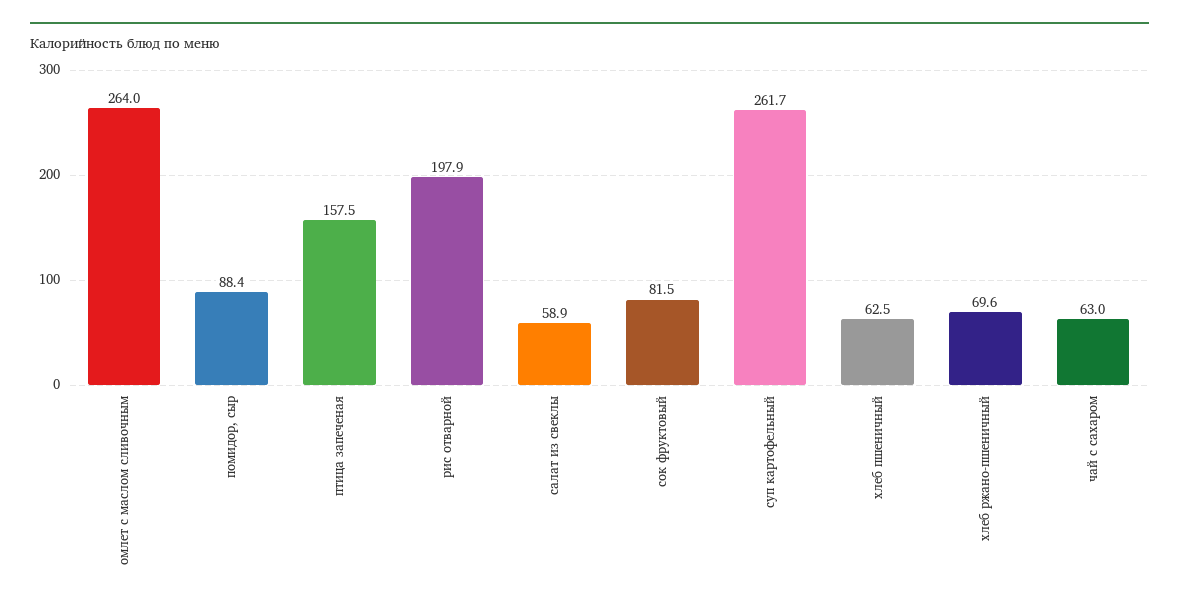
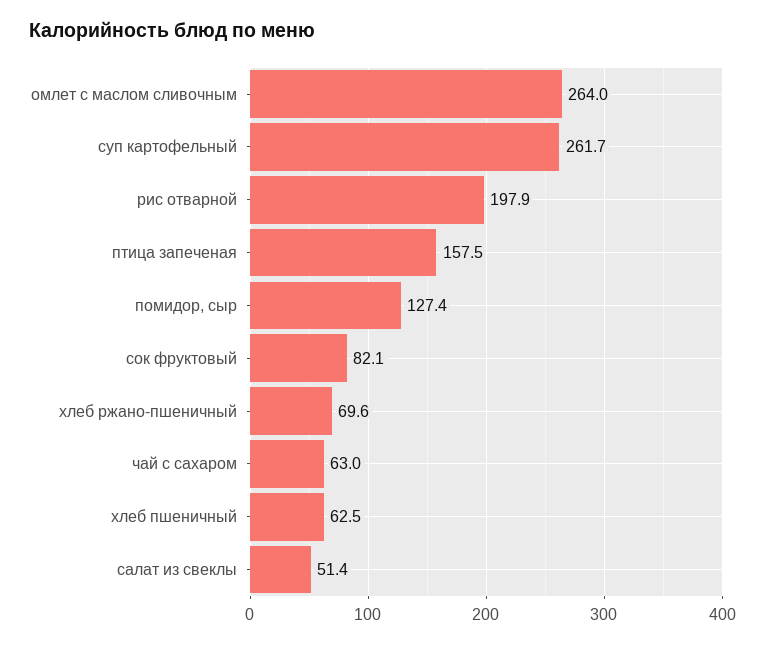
  {
    "омлет с маслом сливочным": 264,
-   "помидор, сыр": 88.4,
+   "помидор, сыр": 127.4,
    "птица запеченая": 157.5,
    "рис отварной": 197.9,
-   "салат из свеклы": 58.9,
+   "салат из свеклы": 51.4,
-   "сок фруктовый": 81.5,
+   "сок фруктовый": 82.1,
    "суп картофельный": 261.7,
    "хлеб пшеничный": 62.5,
    "хлеб ржано-пшеничный": 69.6,
    "чай с сахаром": 63
  }

